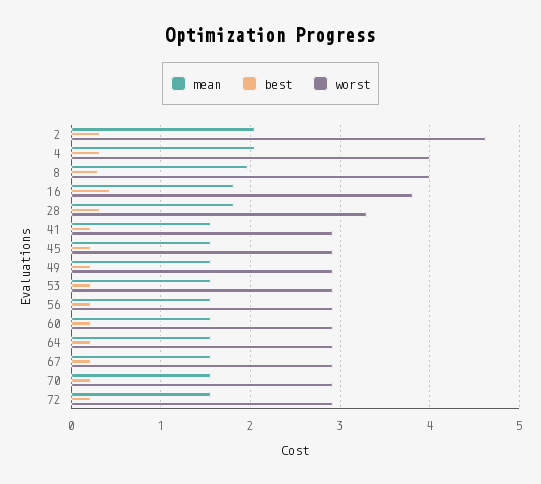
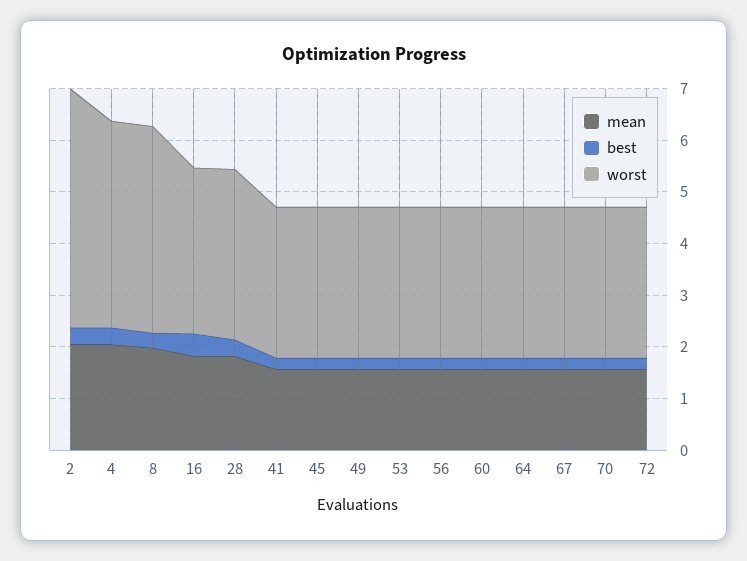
  {
    "mean": {
      "2": 2,
      "4": 2,
      "8": 2,
      "16": 1.8,
      "28": 1.8,
      "41": 1.6,
      "45": 1.6,
      "49": 1.6,
      "53": 1.6,
      "56": 1.6,
      "60": 1.6,
      "64": 1.6,
      "67": 1.6,
      "70": 1.6,
      "72": 1.6
    },
    "best": {
      "2": 0.3,
      "4": 0.3,
      "8": 0.3,
      "16": 0.4,
      "28": 0.3,
      "41": 0.2,
      "45": 0.2,
      "49": 0.2,
      "53": 0.2,
      "56": 0.2,
      "60": 0.2,
      "64": 0.2,
      "67": 0.2,
      "70": 0.2,
      "72": 0.2
    },
    "worst": {
      "2": 4.6,
      "4": 4,
      "8": 4,
-     "16": 3.8,
+     "16": 3.2,
      "28": 3.3,
      "41": 2.9,
      "45": 2.9,
      "49": 2.9,
      "53": 2.9,
      "56": 2.9,
      "60": 2.9,
      "64": 2.9,
      "67": 2.9,
      "70": 2.9,
      "72": 2.9
    }
  }

